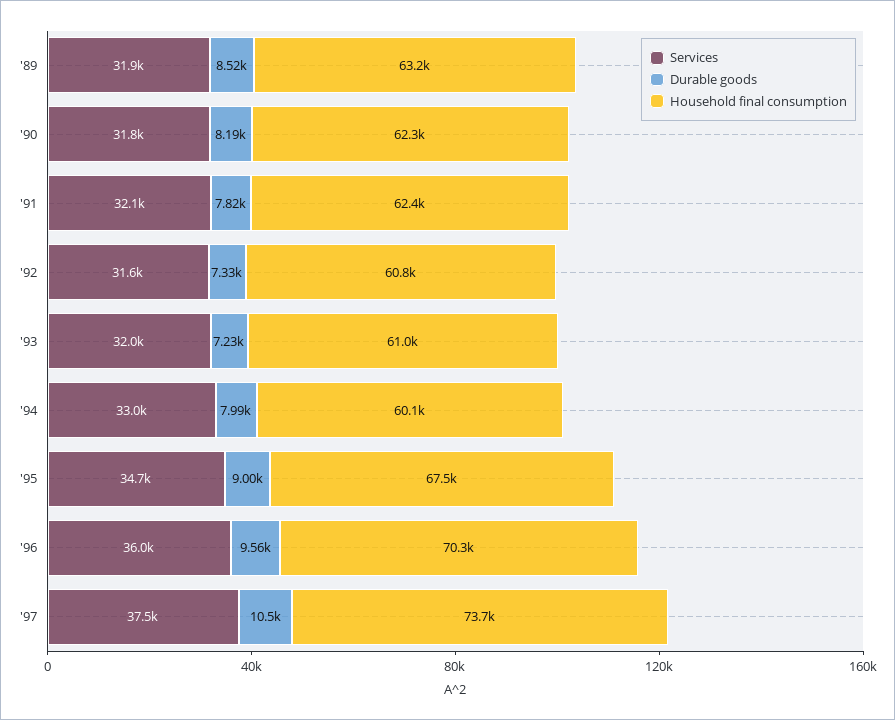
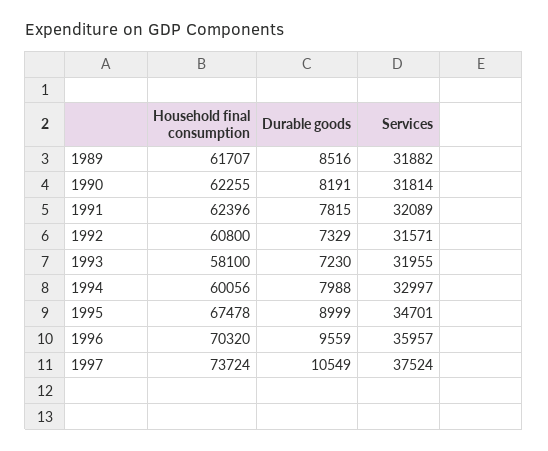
  {
    "Services": {
      "'89": 31882,
      "'90": 31814,
      "'91": 32089,
      "'92": 31571,
      "'93": 31955,
      "'94": 32997,
      "'95": 34701,
      "'96": 35957,
      "'97": 37524
    },
    "Durable goods": {
      "'89": 8516,
      "'90": 8191,
      "'91": 7815,
      "'92": 7329,
      "'93": 7230,
      "'94": 7988,
      "'95": 8999,
      "'96": 9559,
      "'97": 10549
    },
    "Household final consumption": {
-     "'89": 63200,
+     "'89": 61707,
      "'90": 62255,
      "'91": 62396,
      "'92": 60800,
-     "'93": 61000,
+     "'93": 58100,
      "'94": 60056,
      "'95": 67478,
      "'96": 70320,
      "'97": 73724
    }
  }

